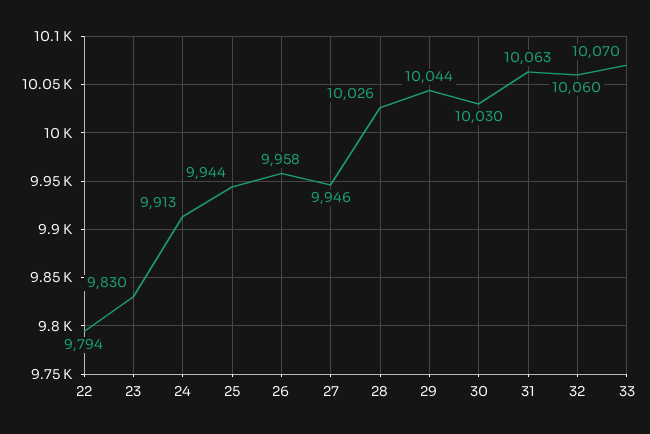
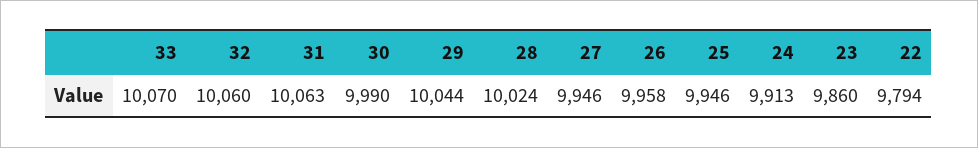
  {
    "22": 9794,
-   "23": 9830,
+   "23": 9860,
    "24": 9913,
-   "25": 9944,
+   "25": 9946,
    "26": 9958,
    "27": 9946,
-   "28": 10026,
+   "28": 10024,
    "29": 10044,
-   "30": 10030,
+   "30": 9990,
    "31": 10063,
    "32": 10060,
    "33": 10070
  }

